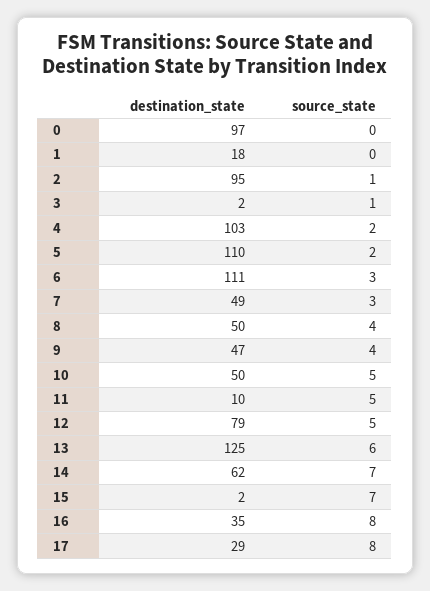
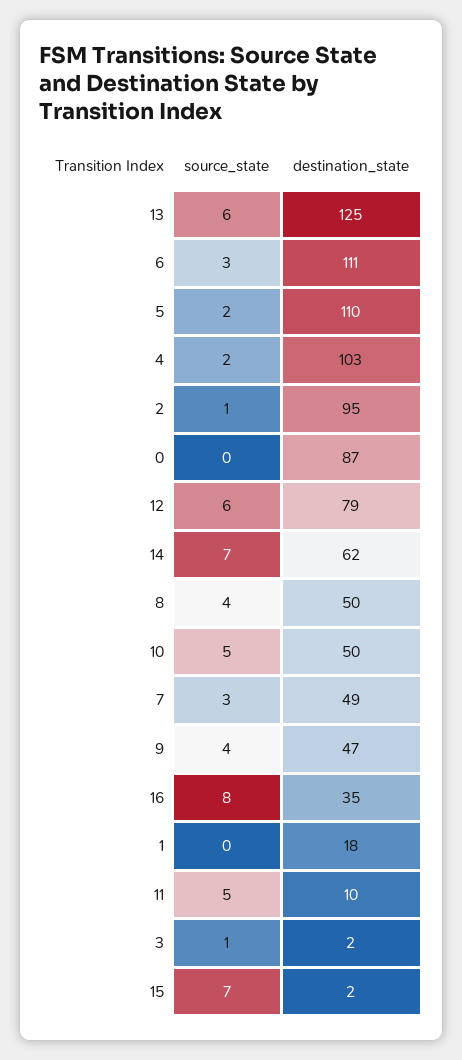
  {
    "destination_state": {
-     "0": 97,
+     "0": 87,
      "1": 18,
      "2": 95,
      "3": 2,
      "4": 103,
      "5": 110,
      "6": 111,
      "7": 49,
      "8": 50,
      "9": 47,
      "10": 50,
      "11": 10,
      "12": 79,
      "13": 125,
      "14": 62,
      "15": 2,
-     "16": 35,
+     "16": 35
-     "17": 29
    },
    "source_state": {
      "0": 0,
      "1": 0,
      "2": 1,
      "3": 1,
      "4": 2,
      "5": 2,
      "6": 3,
      "7": 3,
      "8": 4,
      "9": 4,
      "10": 5,
      "11": 5,
-     "12": 5,
+     "12": 6,
      "13": 6,
      "14": 7,
      "15": 7,
-     "16": 8,
+     "16": 8
-     "17": 8
    }
  }

